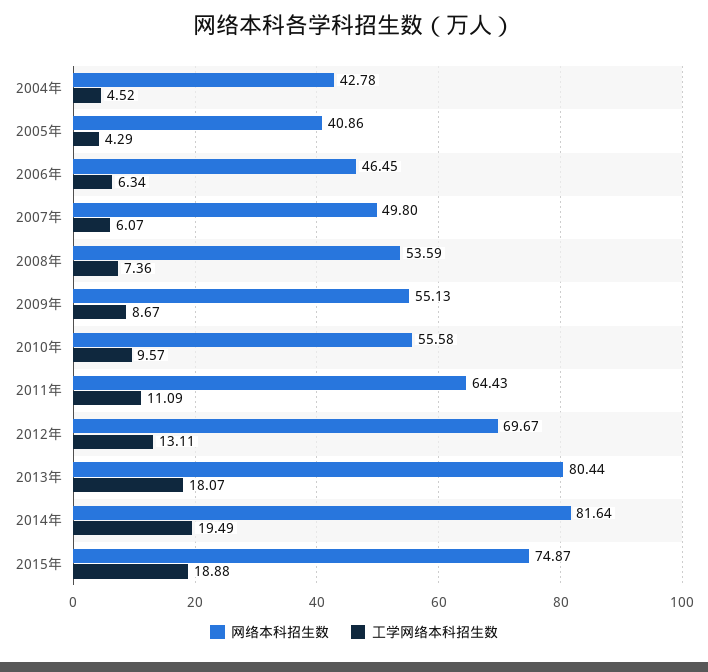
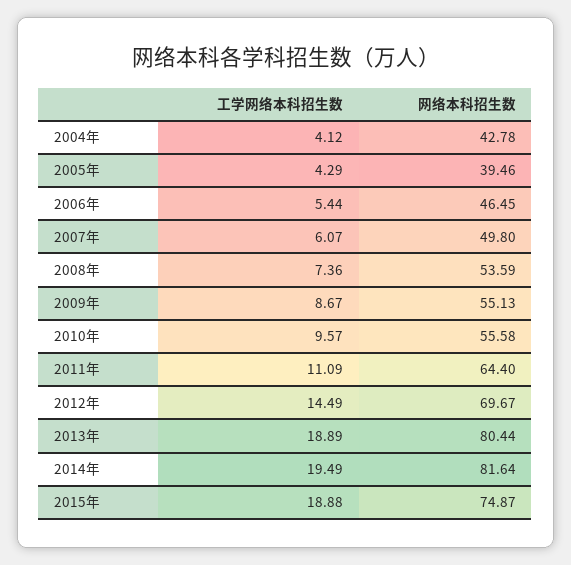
  {
    "网络本科招生数": {
      "2004年": 42.78,
-     "2005年": 40.86,
+     "2005年": 39.46,
      "2006年": 46.45,
      "2007年": 49.8,
      "2008年": 53.59,
      "2009年": 55.13,
      "2010年": 55.58,
-     "2011年": 64.43,
+     "2011年": 64.4,
      "2012年": 69.67,
      "2013年": 80.44,
      "2014年": 81.64,
      "2015年": 74.87
    },
    "工学网络本科招生数": {
-     "2004年": 4.52,
+     "2004年": 4.12,
      "2005年": 4.29,
-     "2006年": 6.34,
+     "2006年": 5.44,
      "2007年": 6.07,
      "2008年": 7.36,
      "2009年": 8.67,
      "2010年": 9.57,
      "2011年": 11.09,
-     "2012年": 13.11,
+     "2012年": 14.49,
-     "2013年": 18.07,
+     "2013年": 18.89,
      "2014年": 19.49,
      "2015年": 18.88
    }
  }

